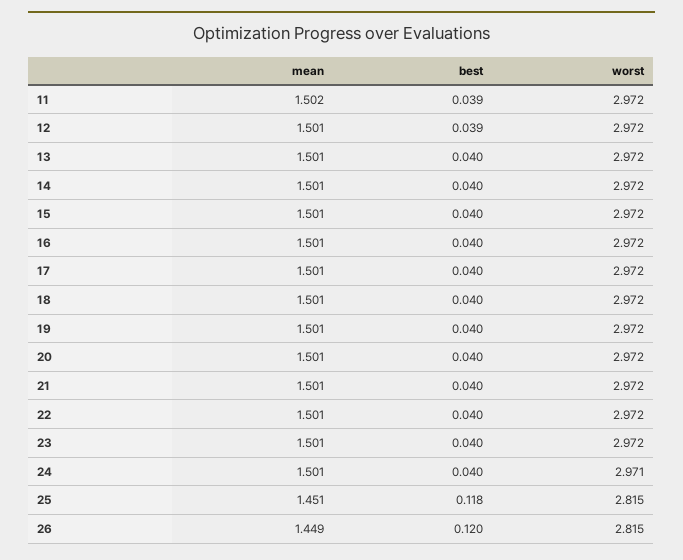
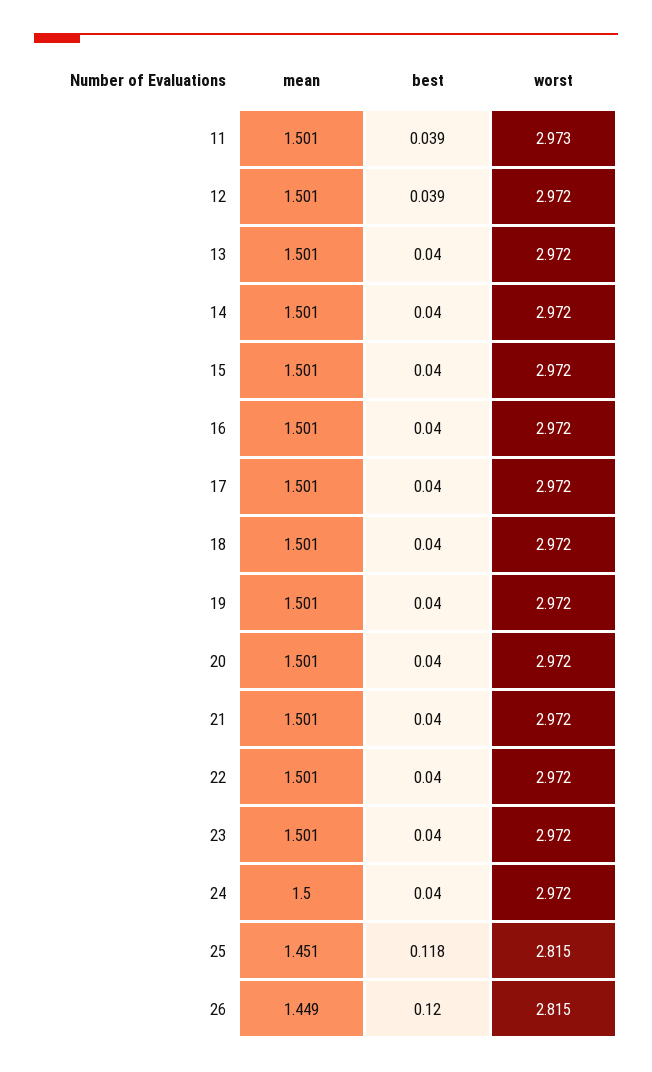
  {
    "mean": {
-     "11": 1.502,
+     "11": 1.501,
      "12": 1.501,
      "13": 1.501,
      "14": 1.501,
      "15": 1.501,
      "16": 1.501,
      "17": 1.501,
      "18": 1.501,
      "19": 1.501,
      "20": 1.501,
      "21": 1.501,
      "22": 1.501,
      "23": 1.501,
-     "24": 1.501,
+     "24": 1.5,
      "25": 1.451,
      "26": 1.449
    },
    "best": {
      "11": 0.039,
      "12": 0.039,
      "13": 0.04,
      "14": 0.04,
      "15": 0.04,
      "16": 0.04,
      "17": 0.04,
      "18": 0.04,
      "19": 0.04,
      "20": 0.04,
      "21": 0.04,
      "22": 0.04,
      "23": 0.04,
      "24": 0.04,
      "25": 0.118,
      "26": 0.12
    },
    "worst": {
-     "11": 2.972,
+     "11": 2.973,
      "12": 2.972,
      "13": 2.972,
      "14": 2.972,
      "15": 2.972,
      "16": 2.972,
      "17": 2.972,
      "18": 2.972,
      "19": 2.972,
      "20": 2.972,
      "21": 2.972,
      "22": 2.972,
      "23": 2.972,
-     "24": 2.971,
+     "24": 2.972,
      "25": 2.815,
      "26": 2.815
    }
  }

